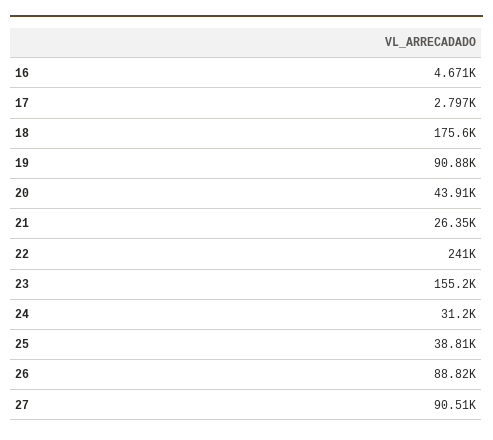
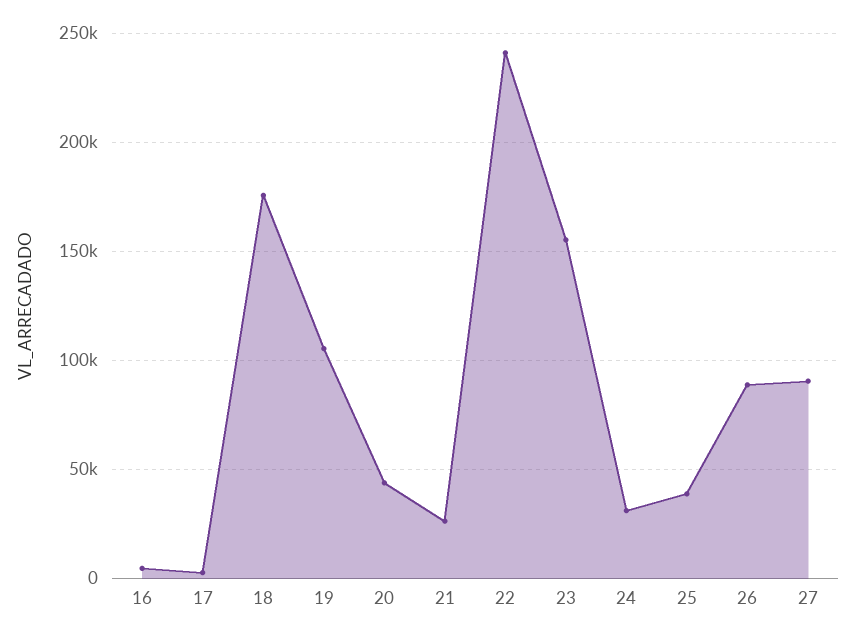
  {
    "16": 4671,
    "17": 2797,
    "18": 175600,
-   "19": 90880,
+   "19": 105000,
    "20": 43910,
    "21": 26350,
    "22": 241000,
    "23": 155200,
    "24": 31200,
    "25": 38810,
    "26": 88820,
    "27": 90510
  }

